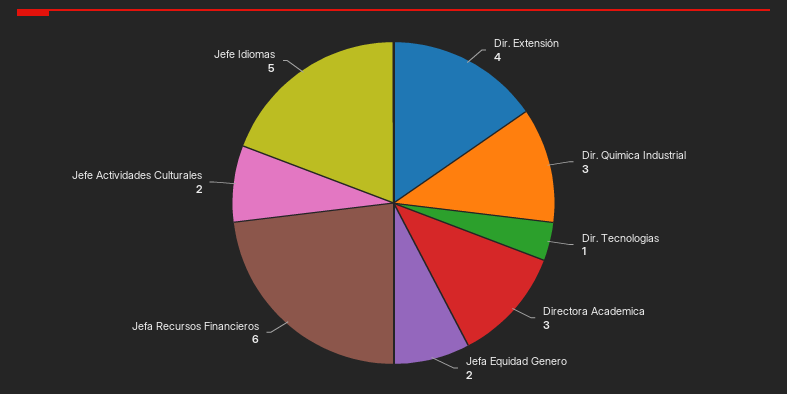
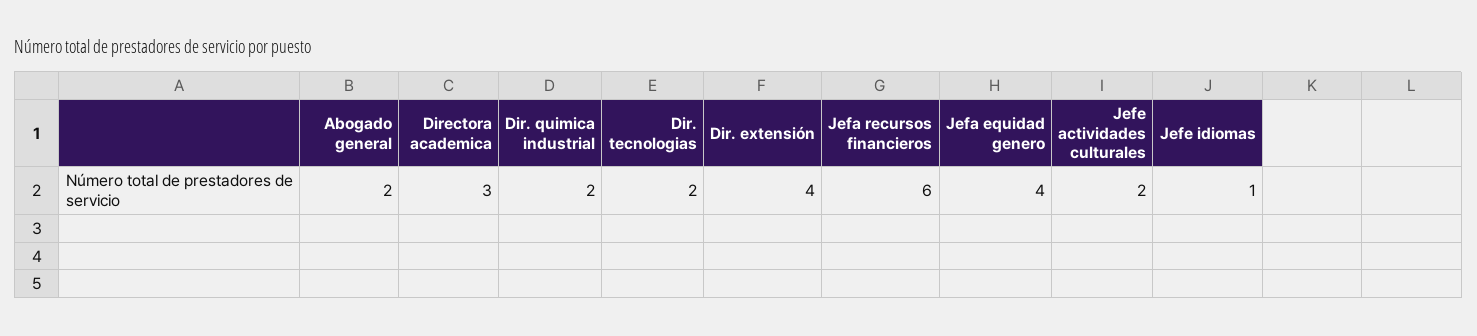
  {
    "Dir. Extensión": 4,
-   "Dir. Quimica Industrial": 3,
+   "Dir. Quimica Industrial": 2,
-   "Dir. Tecnologias": 1,
+   "Dir. Tecnologias": 2,
    "Directora Academica": 3,
-   "Jefa Equidad Genero": 2,
+   "Jefa Equidad Genero": 4,
    "Jefa Recursos Financieros": 6,
    "Jefe Actividades Culturales": 2,
-   "Jefe Idiomas": 5
+   "Jefe Idiomas": 1,
+   "Abogado general": 2
  }

